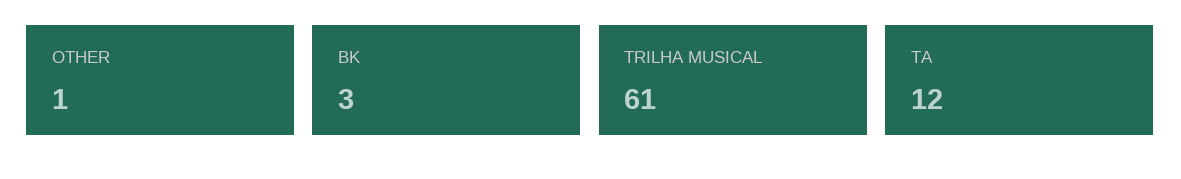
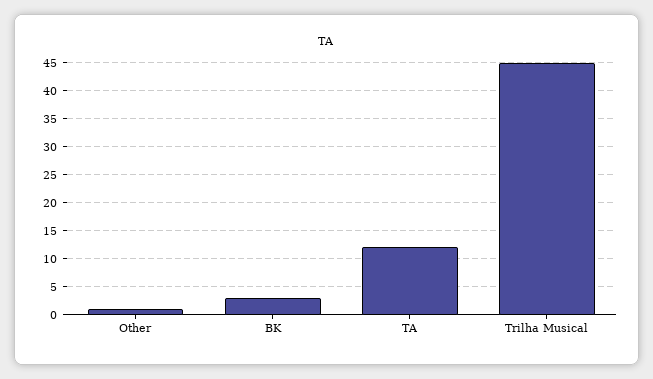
  {
    "OTHER": 1,
    "BK": 3,
-   "TRILHA MUSICAL": 61,
+   "TRILHA MUSICAL": 45,
    "TA": 12
  }

